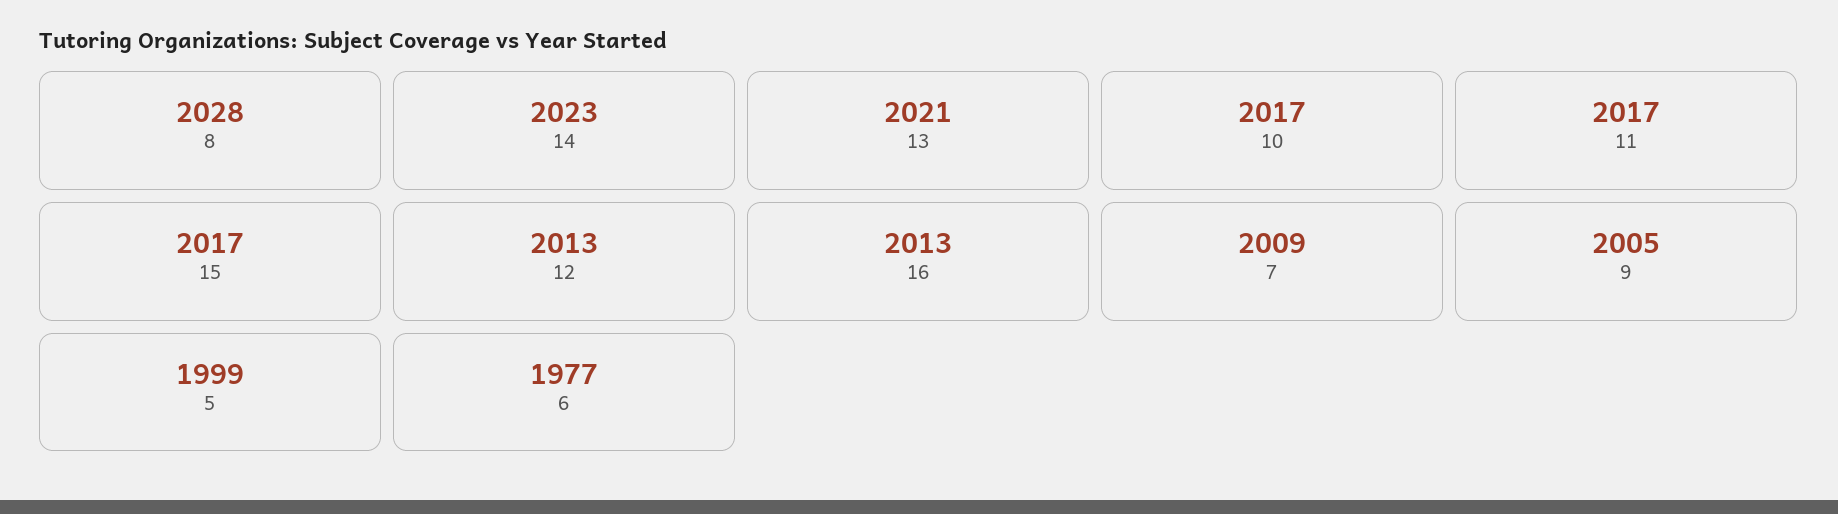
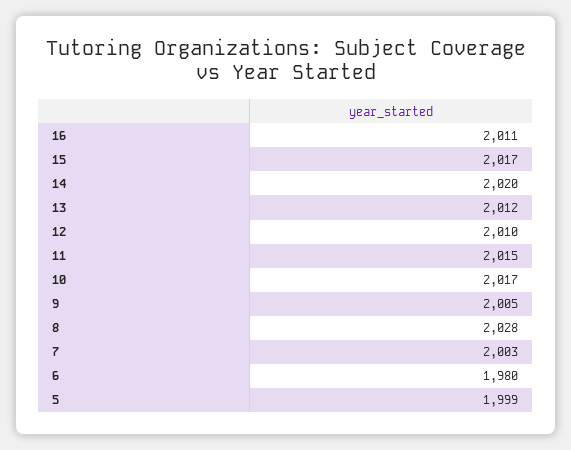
  {
    "8": 2028,
-   "14": 2023,
+   "14": 2020,
-   "13": 2021,
+   "13": 2012,
    "10": 2017,
-   "11": 2017,
+   "11": 2015,
    "15": 2017,
-   "12": 2013,
+   "12": 2010,
-   "16": 2013,
+   "16": 2011,
-   "7": 2009,
+   "7": 2003,
    "9": 2005,
    "5": 1999,
-   "6": 1977
+   "6": 1980
  }

